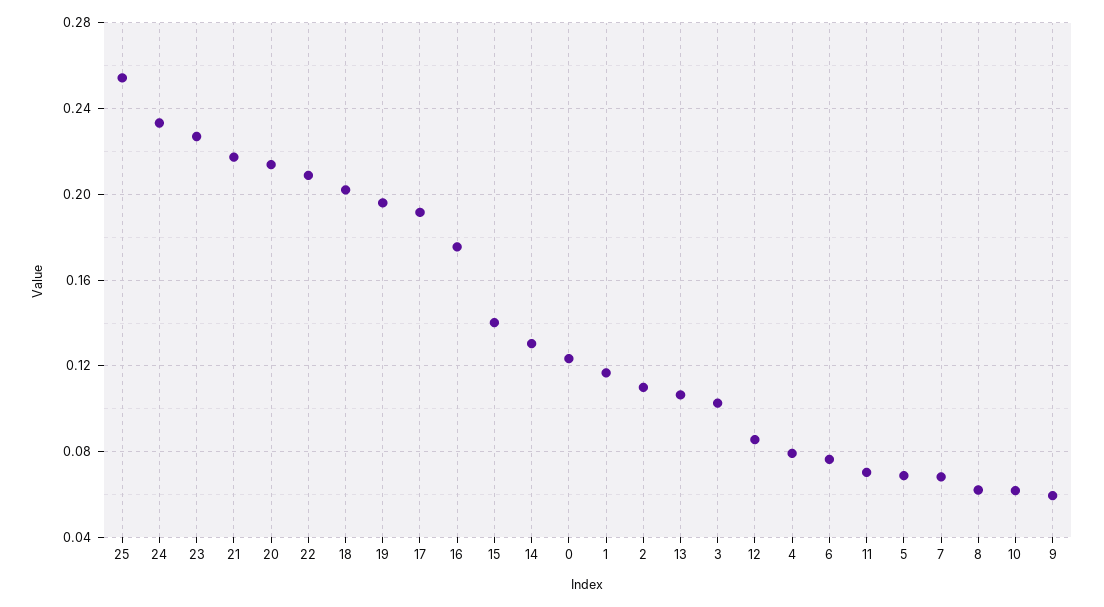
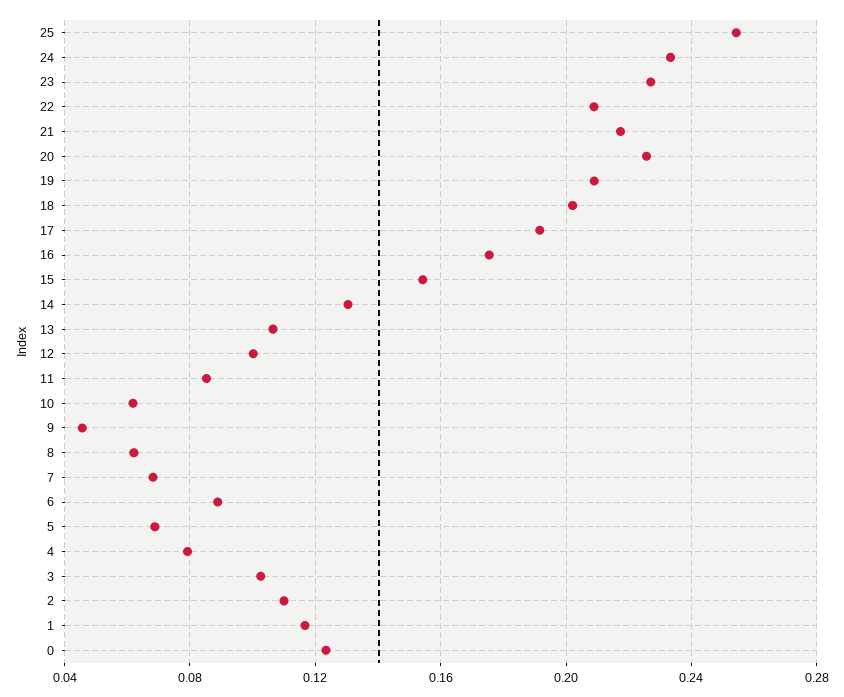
  {
    "25": 0.255,
    "24": 0.235,
    "23": 0.225,
    "21": 0.215,
-   "20": 0.215,
+   "20": 0.225,
    "22": 0.21,
    "18": 0.2,
-   "19": 0.195,
+   "19": 0.21,
    "17": 0.19,
    "16": 0.175,
-   "15": 0.14,
+   "15": 0.155,
    "14": 0.13,
    "0": 0.125,
    "1": 0.115,
    "2": 0.11,
    "13": 0.105,
    "3": 0.105,
-   "12": 0.085,
+   "12": 0.1,
    "4": 0.08,
-   "6": 0.075,
+   "6": 0.09,
-   "11": 0.07,
+   "11": 0.085,
    "5": 0.07,
    "7": 0.07,
    "8": 0.06,
    "10": 0.06,
-   "9": 0.06
+   "9": 0.045
  }

